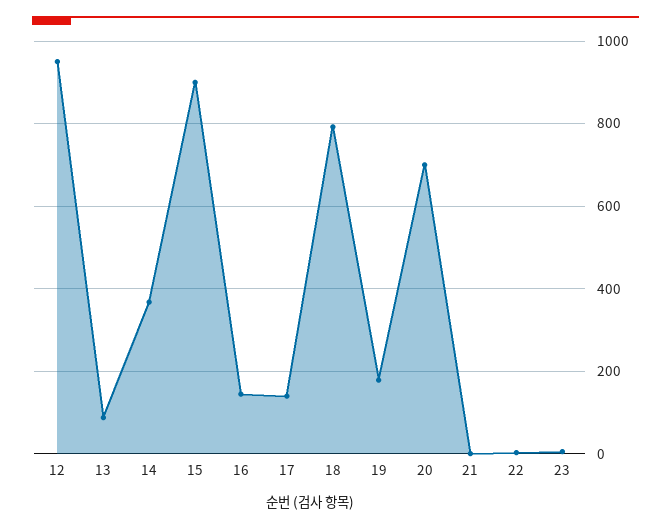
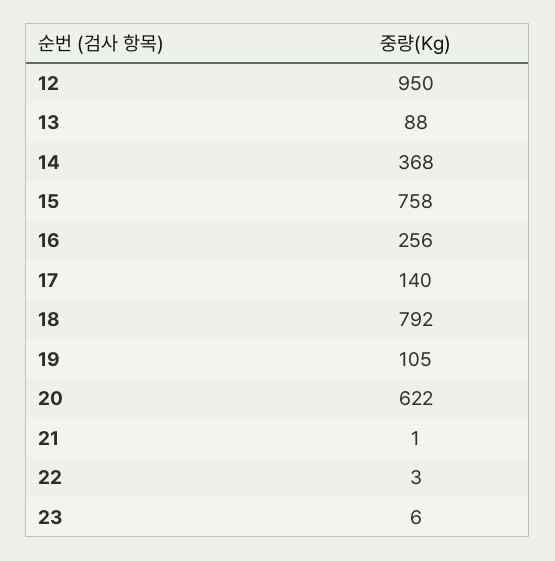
  {
    "12": 950,
    "13": 88,
    "14": 368,
-   "15": 900,
+   "15": 758,
-   "16": 140,
+   "16": 256,
    "17": 140,
    "18": 792,
-   "19": 180,
+   "19": 105,
-   "20": 700,
+   "20": 622,
    "21": 1,
    "22": 3,
    "23": 6
  }

